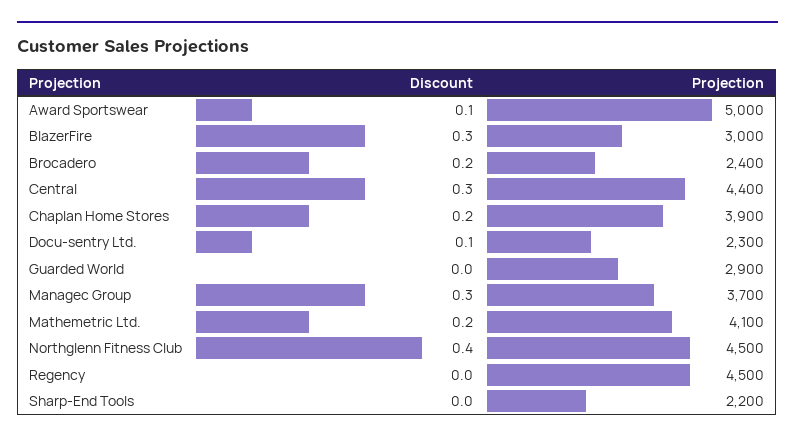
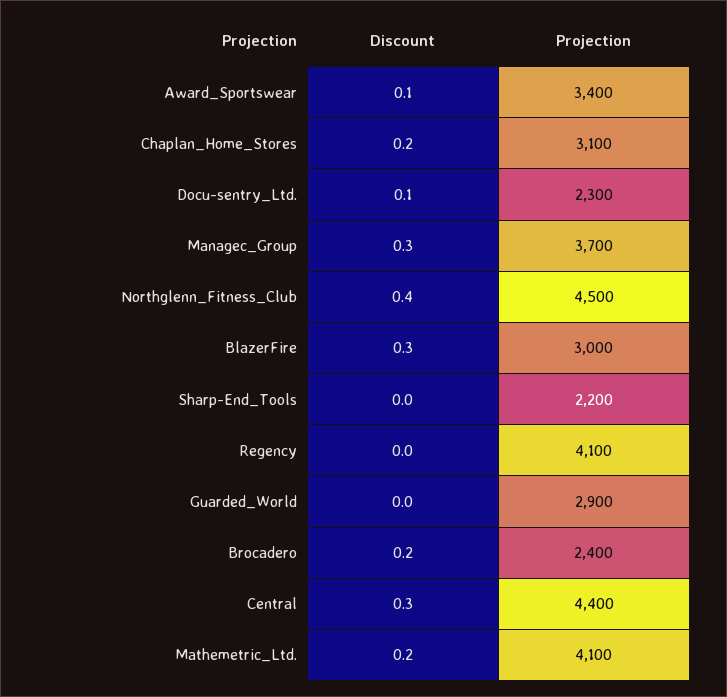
  {
    "Discount": {
      "Award Sportswear": 0.1,
      "BlazerFire": 0.3,
      "Brocadero": 0.2,
      "Central": 0.3,
      "Chaplan Home Stores": 0.2,
      "Docu-sentry Ltd.": 0.1,
      "Guarded World": 0,
      "Managec Group": 0.3,
      "Mathemetric Ltd.": 0.2,
      "Northglenn Fitness Club": 0.4,
      "Regency": 0,
      "Sharp-End Tools": 0
    },
    "Projection": {
-     "Award Sportswear": 5000,
+     "Award Sportswear": 3400,
      "BlazerFire": 3000,
      "Brocadero": 2400,
      "Central": 4400,
-     "Chaplan Home Stores": 3900,
+     "Chaplan Home Stores": 3100,
      "Docu-sentry Ltd.": 2300,
      "Guarded World": 2900,
      "Managec Group": 3700,
      "Mathemetric Ltd.": 4100,
      "Northglenn Fitness Club": 4500,
-     "Regency": 4500,
+     "Regency": 4100,
      "Sharp-End Tools": 2200
    }
  }

